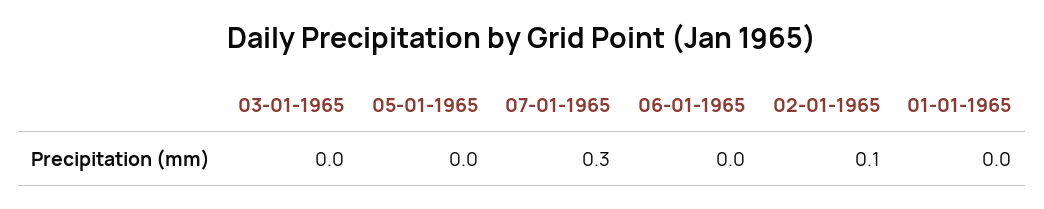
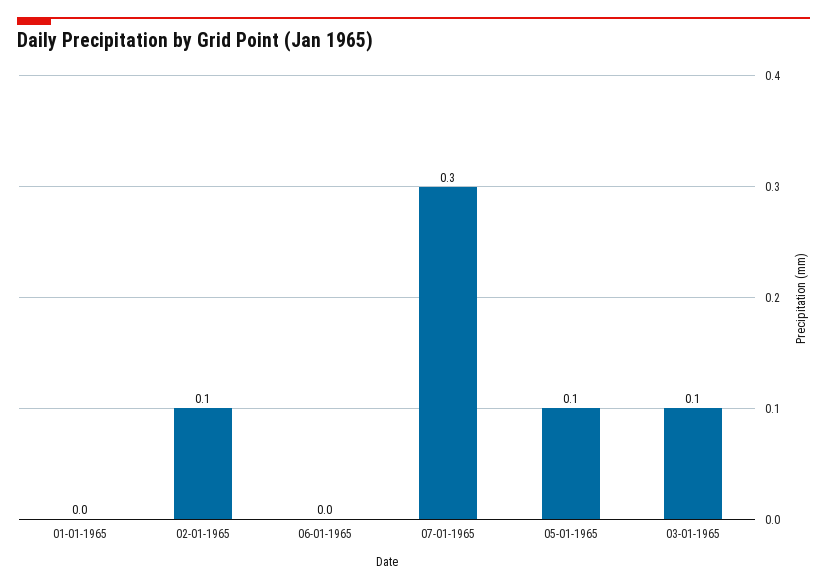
  {
-   "03-01-1965": 0,
+   "03-01-1965": 0.1,
-   "05-01-1965": 0,
+   "05-01-1965": 0.1,
    "07-01-1965": 0.3,
    "06-01-1965": 0,
    "02-01-1965": 0.1,
    "01-01-1965": 0
  }

